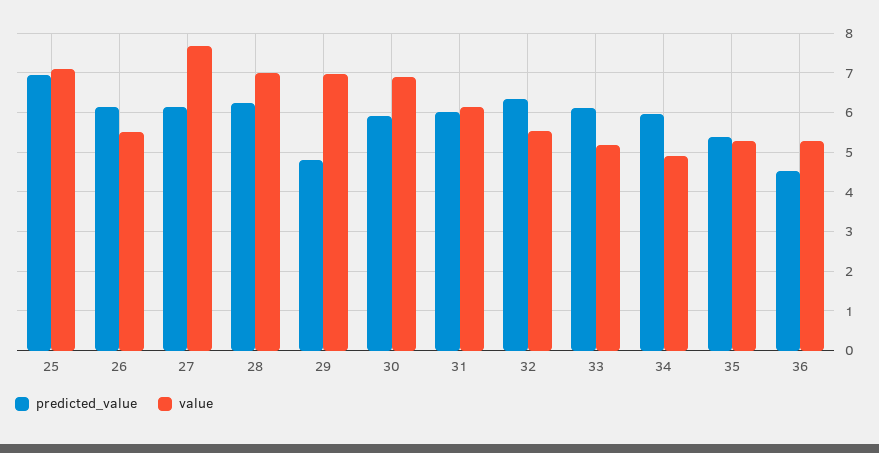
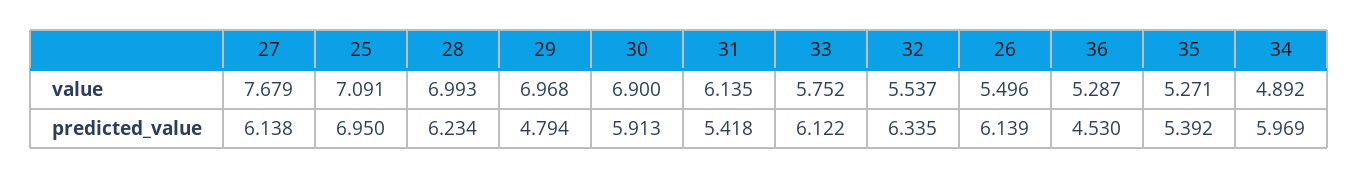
  {
    "predicted_value": {
      "25": 6.95,
      "26": 6.139,
      "27": 6.138,
      "28": 6.234,
      "29": 4.794,
      "30": 5.913,
-     "31": 6,
+     "31": 5.418,
      "32": 6.335,
      "33": 6.122,
      "34": 5.969,
      "35": 5.392,
      "36": 4.53
    },
    "value": {
      "25": 7.091,
      "26": 5.496,
      "27": 7.679,
      "28": 6.993,
      "29": 6.968,
      "30": 6.9,
      "31": 6.135,
      "32": 5.537,
-     "33": 5.2,
+     "33": 5.752,
      "34": 4.892,
      "35": 5.271,
      "36": 5.287
    }
  }

